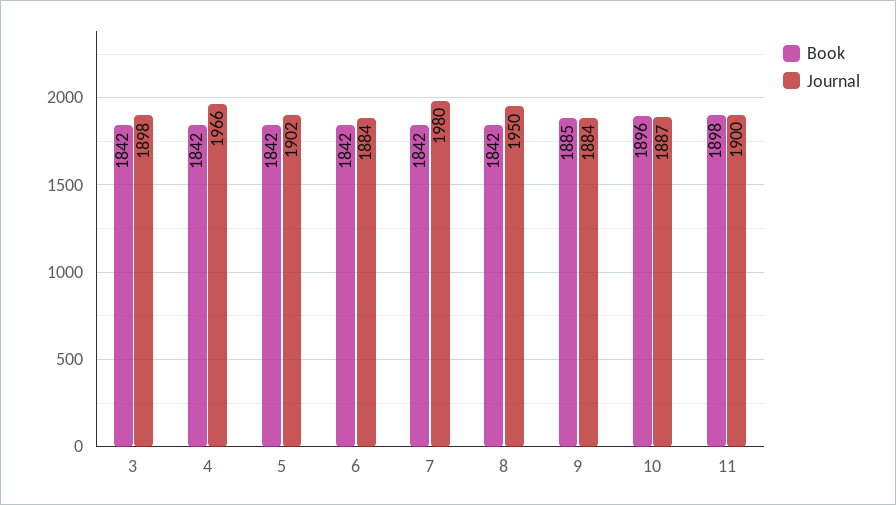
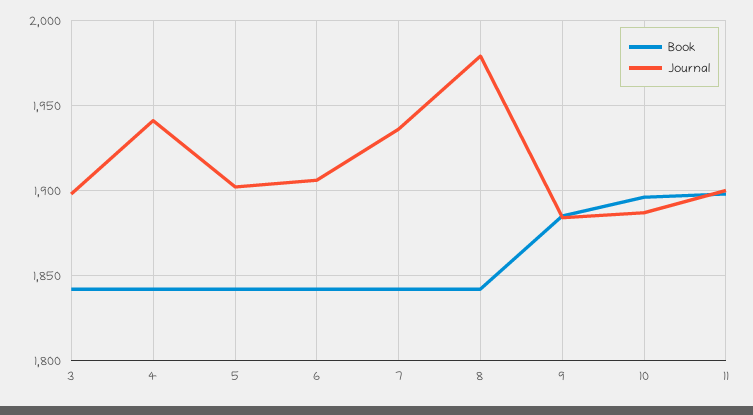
  {
    "Book": {
      "3": 1842,
      "4": 1842,
      "5": 1842,
      "6": 1842,
      "7": 1842,
      "8": 1842,
      "9": 1885,
      "10": 1896,
      "11": 1898
    },
    "Journal": {
      "3": 1898,
-     "4": 1966,
+     "4": 1940,
      "5": 1902,
-     "6": 1884,
+     "6": 1905,
-     "7": 1980,
+     "7": 1935,
-     "8": 1950,
+     "8": 1980,
      "9": 1884,
      "10": 1887,
      "11": 1900
    }
  }

